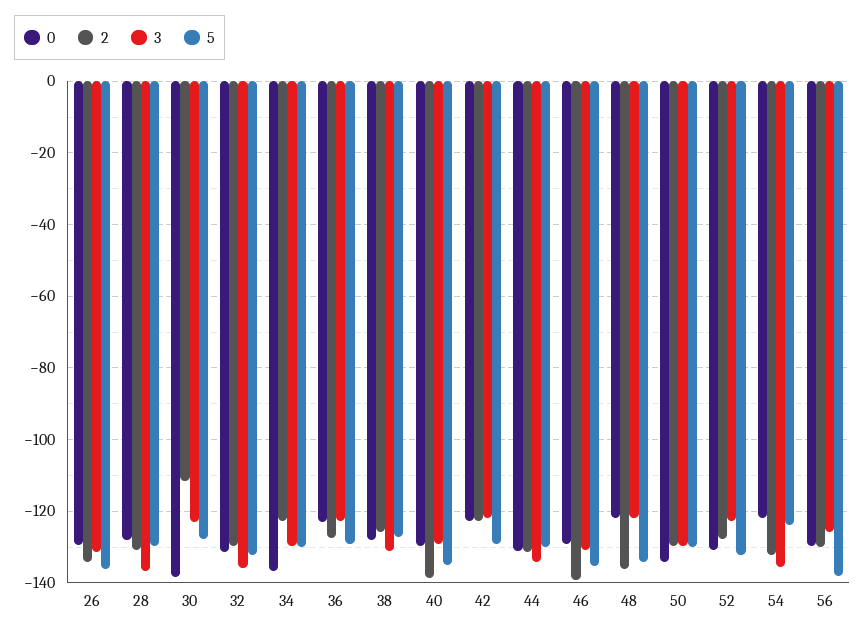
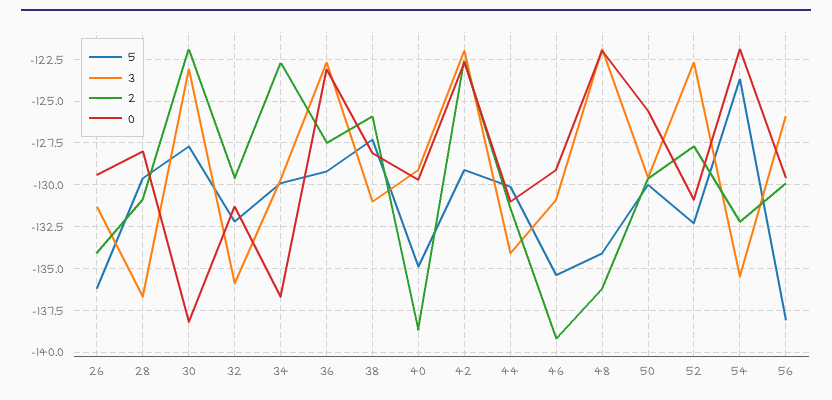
  {
    "0": {
      "26": -129.5,
      "28": -128,
      "30": -138,
      "32": -131.5,
      "34": -136.5,
      "36": -123,
      "38": -128,
      "40": -129.5,
      "42": -122.5,
      "44": -131,
      "46": -129,
      "48": -122,
-     "50": -134,
+     "50": -125.5,
      "52": -131,
      "54": -122,
      "56": -129.5
    },
    "2": {
      "26": -134,
      "28": -131,
-     "30": -112,
+     "30": -122,
      "32": -129.5,
      "34": -122.5,
      "36": -127.5,
      "38": -126,
      "40": -138.5,
      "42": -122.5,
      "44": -131.5,
      "46": -139,
      "48": -136,
      "50": -129.5,
      "52": -127.5,
      "54": -132,
      "56": -130
    },
    "3": {
      "26": -131.5,
      "28": -136.5,
      "30": -123,
      "32": -136,
      "34": -129.5,
      "36": -122.5,
      "38": -131,
      "40": -129,
      "42": -122,
      "44": -134,
      "46": -131,
      "48": -122,
      "50": -129.5,
      "52": -122.5,
      "54": -135.5,
      "56": -126
    },
    "5": {
      "26": -136,
      "28": -129.5,
      "30": -127.5,
      "32": -132,
      "34": -130,
      "36": -129,
      "38": -127.5,
      "40": -135,
      "42": -129,
      "44": -130,
      "46": -135.5,
      "48": -134,
      "50": -130,
      "52": -132.5,
      "54": -123.5,
      "56": -138
    }
  }

